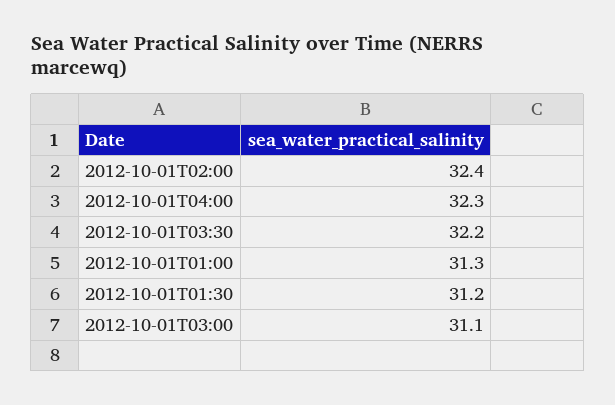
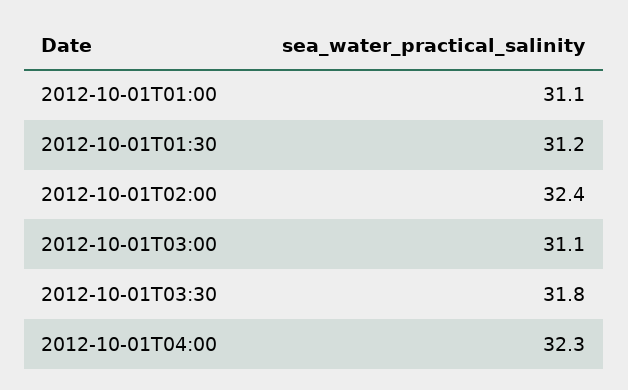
  {
    "2012-10-01T02:00": 32.4,
    "2012-10-01T04:00": 32.3,
-   "2012-10-01T03:30": 32.2,
+   "2012-10-01T03:30": 31.8,
-   "2012-10-01T01:00": 31.3,
+   "2012-10-01T01:00": 31.1,
    "2012-10-01T01:30": 31.2,
    "2012-10-01T03:00": 31.1
  }

